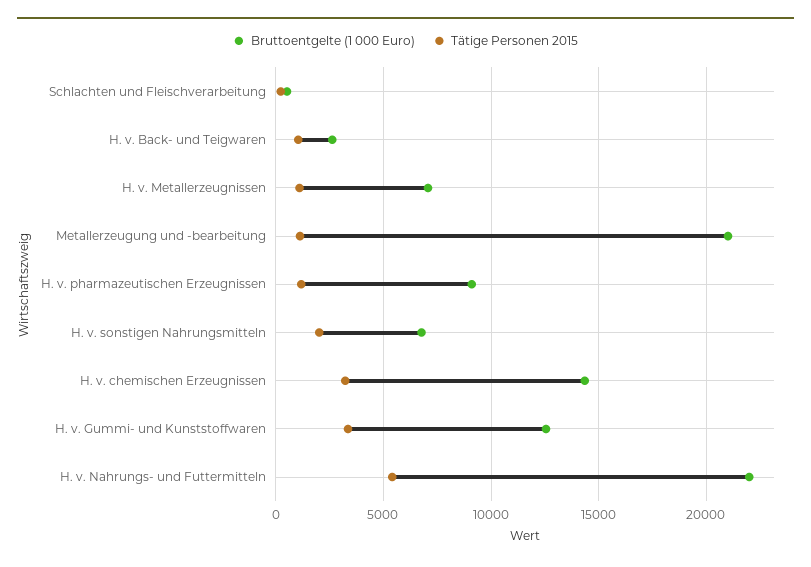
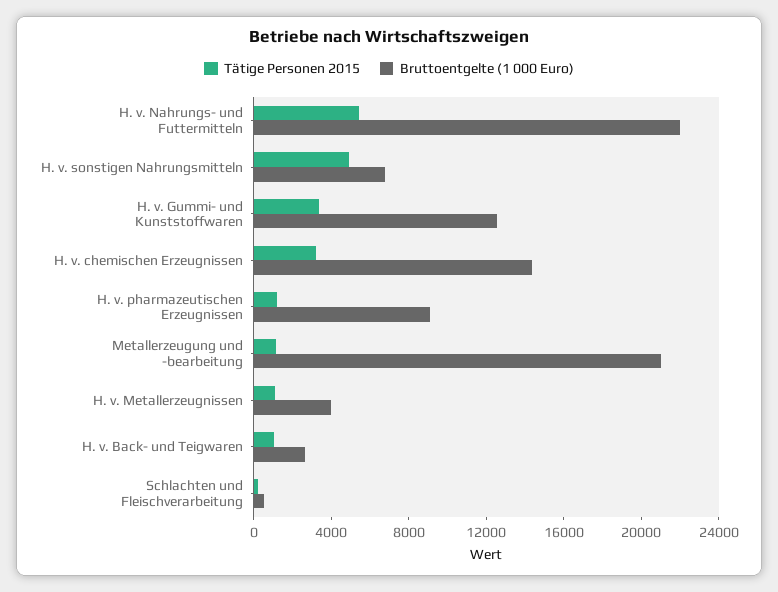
  {
    "Bruttoentgelte (1 000 Euro)": {
      "Schlachten und Fleischverarbeitung": 500,
      "H. v. Back- und Teigwaren": 2500,
-     "H. v. Metallerzeugnissen": 7000,
+     "H. v. Metallerzeugnissen": 4000,
      "Metallerzeugung und -bearbeitung": 21000,
      "H. v. pharmazeutischen Erzeugnissen": 9000,
      "H. v. sonstigen Nahrungsmitteln": 7000,
      "H. v. chemischen Erzeugnissen": 14500,
      "H. v. Gummi- und Kunststoffwaren": 12500,
      "H. v. Nahrungs- und Futtermitteln": 22000
    },
    "Tätige Personen 2015": {
      "Schlachten und Fleischverarbeitung": 0,
      "H. v. Back- und Teigwaren": 1000,
      "H. v. Metallerzeugnissen": 1000,
      "Metallerzeugung und -bearbeitung": 1000,
      "H. v. pharmazeutischen Erzeugnissen": 1000,
-     "H. v. sonstigen Nahrungsmitteln": 2000,
+     "H. v. sonstigen Nahrungsmitteln": 5000,
      "H. v. chemischen Erzeugnissen": 3000,
      "H. v. Gummi- und Kunststoffwaren": 3500,
      "H. v. Nahrungs- und Futtermitteln": 5500
    }
  }

